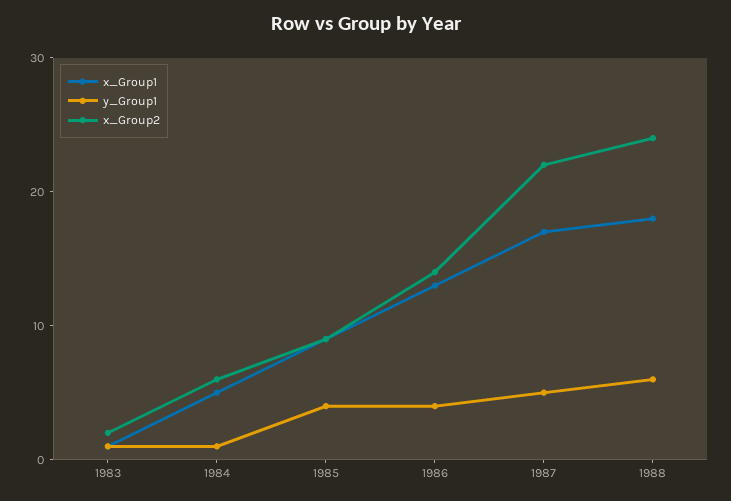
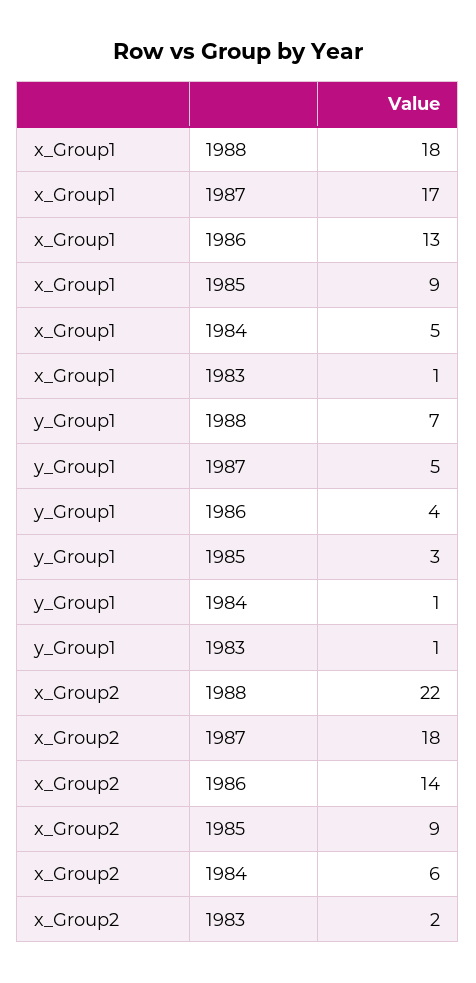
  {
    "x_Group1": {
      "1983": 1,
      "1984": 5,
      "1985": 9,
      "1986": 13,
      "1987": 17,
      "1988": 18
    },
    "y_Group1": {
      "1983": 1,
      "1984": 1,
-     "1985": 4,
+     "1985": 3,
      "1986": 4,
      "1987": 5,
-     "1988": 6
+     "1988": 7
    },
    "x_Group2": {
      "1983": 2,
      "1984": 6,
      "1985": 9,
      "1986": 14,
-     "1987": 22,
+     "1987": 18,
-     "1988": 24
+     "1988": 22
    }
  }

